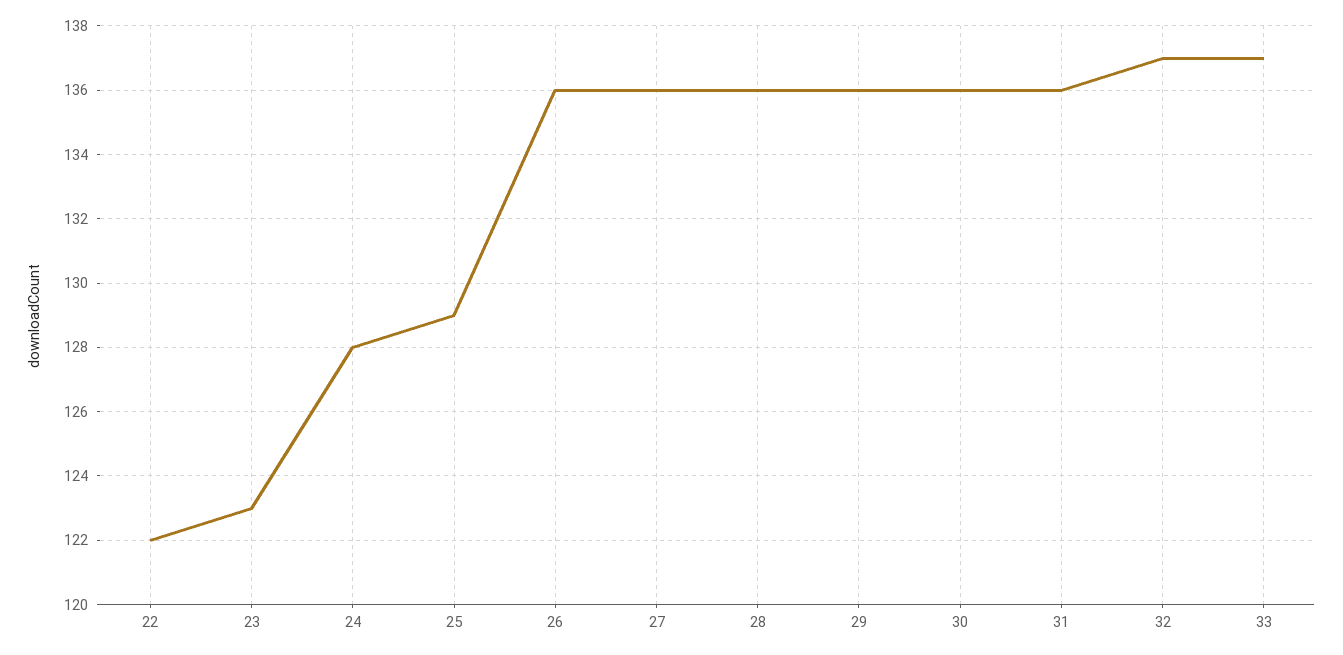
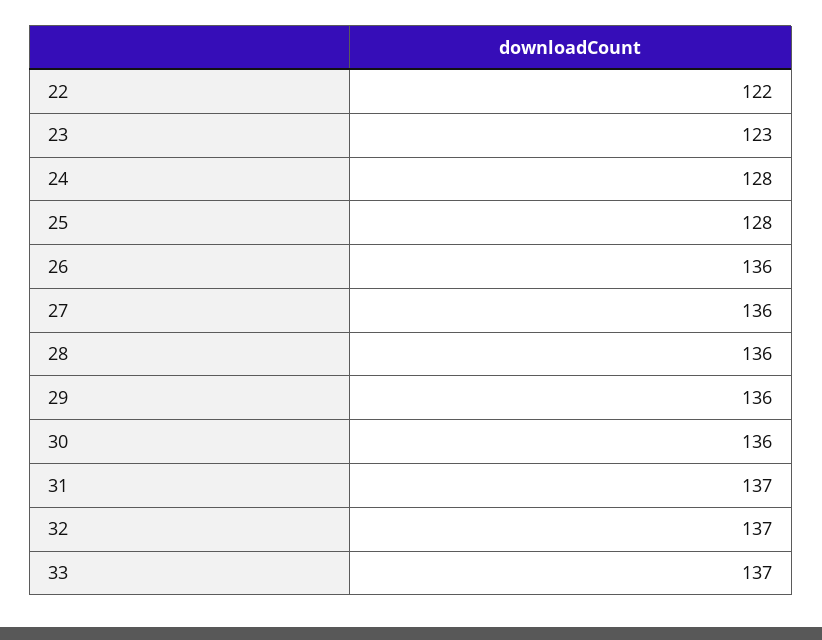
  {
    "22": 122,
    "23": 123,
    "24": 128,
-   "25": 129,
+   "25": 128,
    "26": 136,
    "27": 136,
    "28": 136,
    "29": 136,
    "30": 136,
-   "31": 136,
+   "31": 137,
    "32": 137,
    "33": 137
  }

